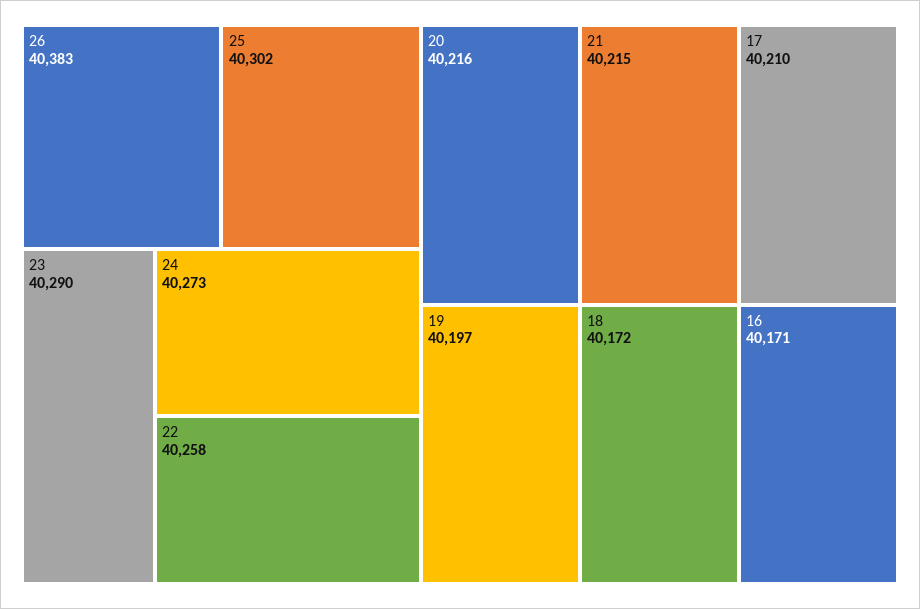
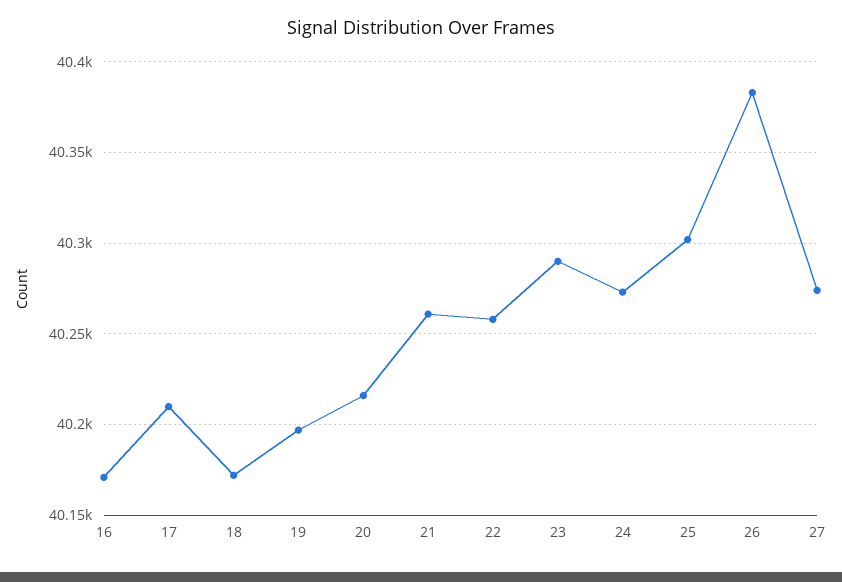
  {
    "26": 40383,
    "25": 40302,
    "23": 40290,
    "24": 40273,
    "22": 40258,
    "20": 40216,
-   "21": 40215,
+   "21": 40260,
    "17": 40210,
    "19": 40197,
    "18": 40172,
-   "16": 40171
+   "16": 40171,
+   "27": 40275
  }

